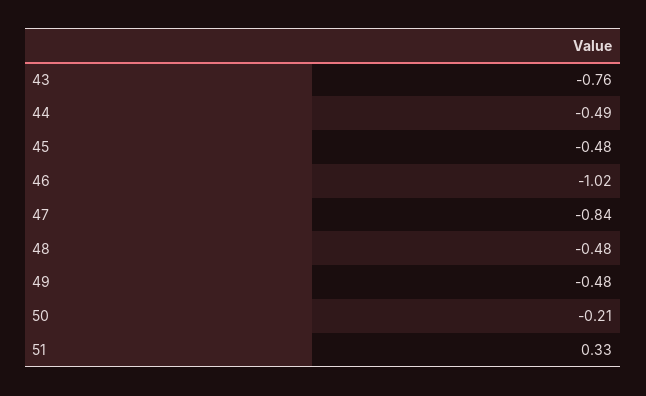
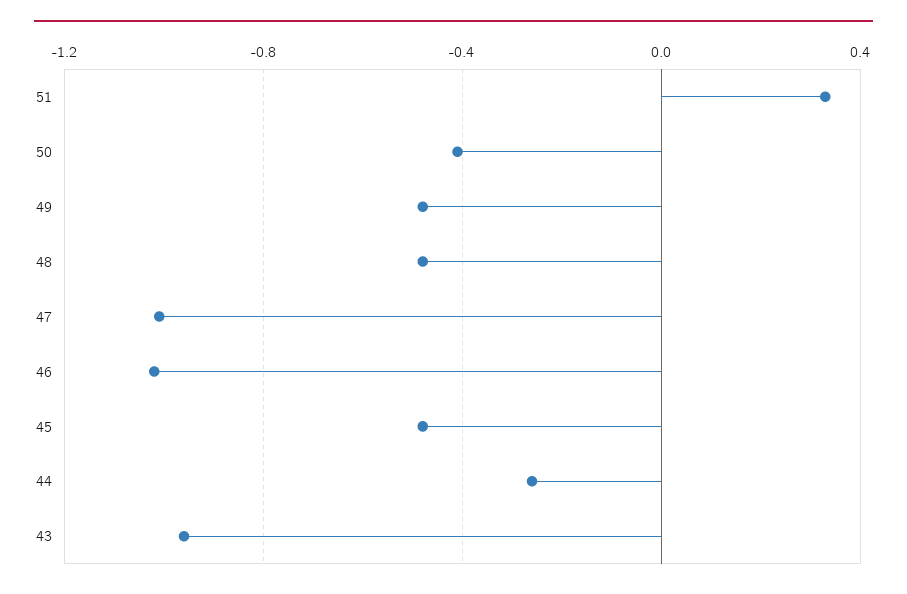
  {
-   "43": -0.76,
+   "43": -0.95,
-   "44": -0.49,
+   "44": -0.25,
    "45": -0.48,
    "46": -1.02,
-   "47": -0.84,
+   "47": -1,
    "48": -0.48,
    "49": -0.48,
-   "50": -0.21,
+   "50": -0.4,
    "51": 0.33
  }

